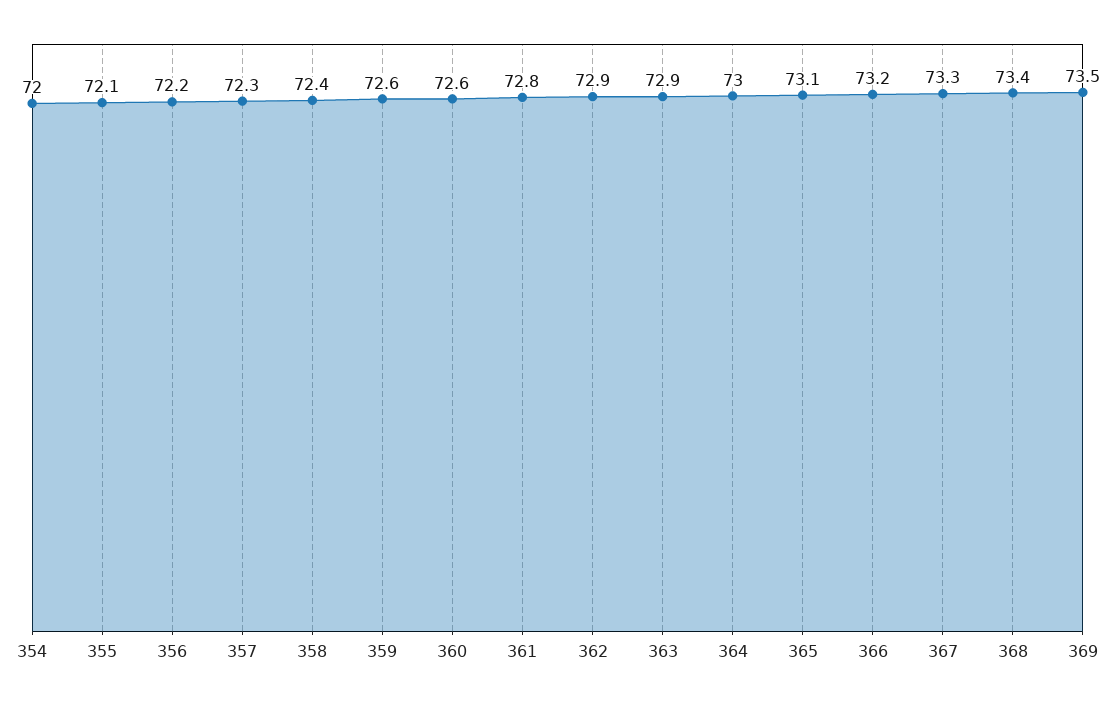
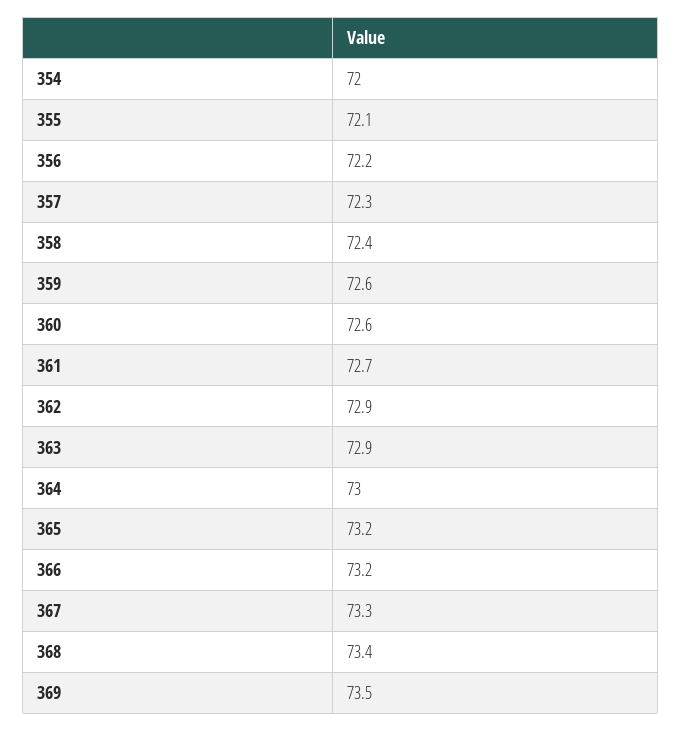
  {
    "354": 72,
    "355": 72.1,
    "356": 72.2,
    "357": 72.3,
    "358": 72.4,
    "359": 72.6,
    "360": 72.6,
-   "361": 72.8,
+   "361": 72.7,
    "362": 72.9,
    "363": 72.9,
    "364": 73,
-   "365": 73.1,
+   "365": 73.2,
    "366": 73.2,
    "367": 73.3,
    "368": 73.4,
    "369": 73.5
  }

